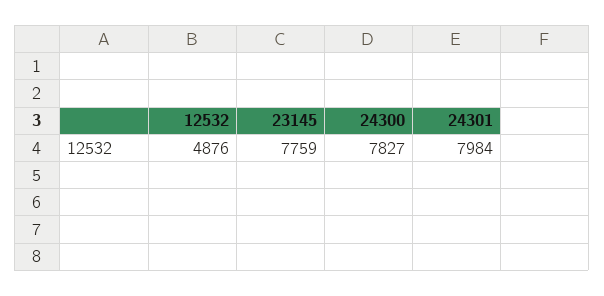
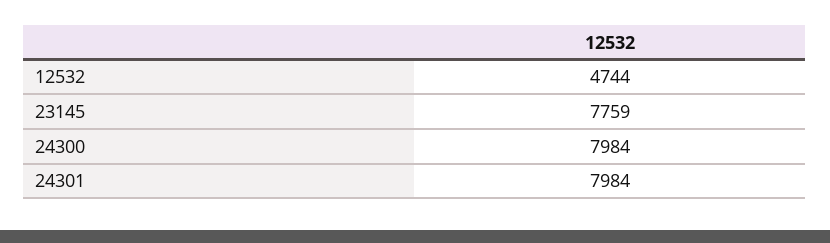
  {
-   "12532": 4876,
+   "12532": 4744,
    "23145": 7759,
-   "24300": 7827,
+   "24300": 7984,
    "24301": 7984
  }

